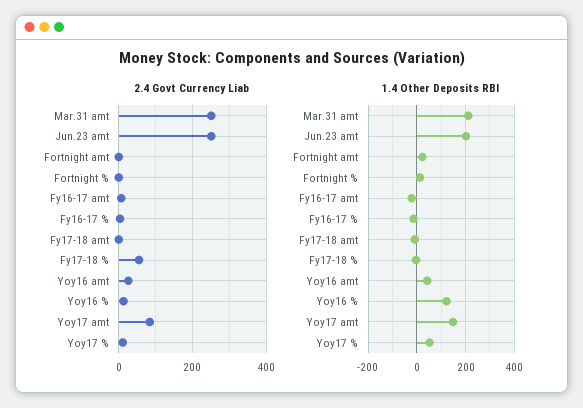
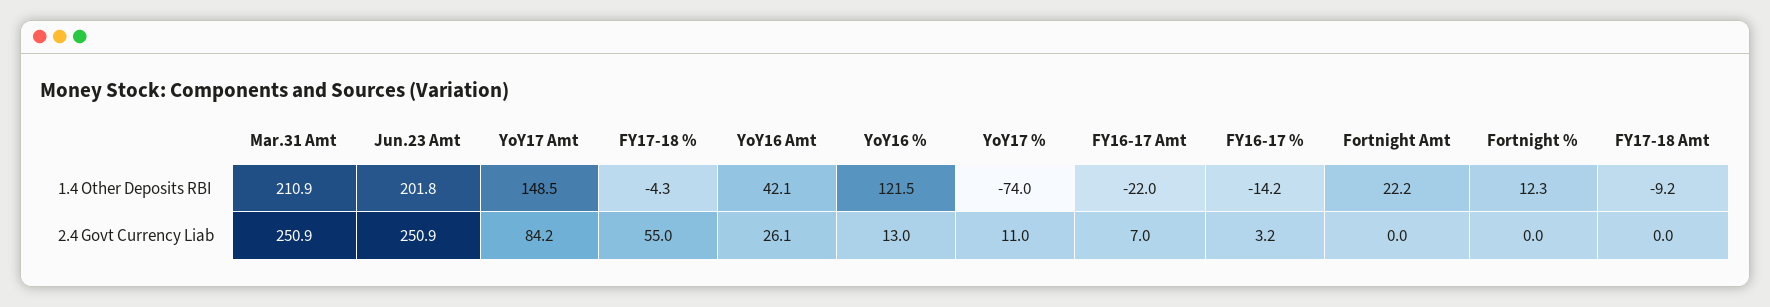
  {
    "2.4 Govt Currency Liab": {
      "Mar.31 amt": 250.9,
      "Jun.23 amt": 250.9,
      "Fortnight amt": 0,
      "Fortnight %": 0,
      "Fy16-17 amt": 7,
      "Fy16-17 %": 3.2,
      "Fy17-18 amt": 0,
      "Fy17-18 %": 55,
      "Yoy16 amt": 26.1,
      "Yoy16 %": 13,
      "Yoy17 amt": 84.2,
      "Yoy17 %": 11
    },
    "1.4 Other Deposits RBI": {
      "Mar.31 amt": 210.9,
      "Jun.23 amt": 201.8,
      "Fortnight amt": 22.2,
      "Fortnight %": 12.3,
      "Fy16-17 amt": -22,
      "Fy16-17 %": -14.2,
      "Fy17-18 amt": -9.2,
      "Fy17-18 %": -4.3,
      "Yoy16 amt": 42.1,
      "Yoy16 %": 121.5,
      "Yoy17 amt": 148.5,
-     "Yoy17 %": 50
+     "Yoy17 %": -74
    }
  }

